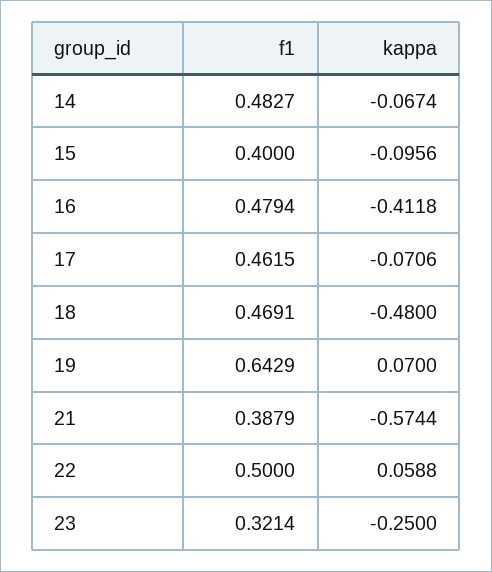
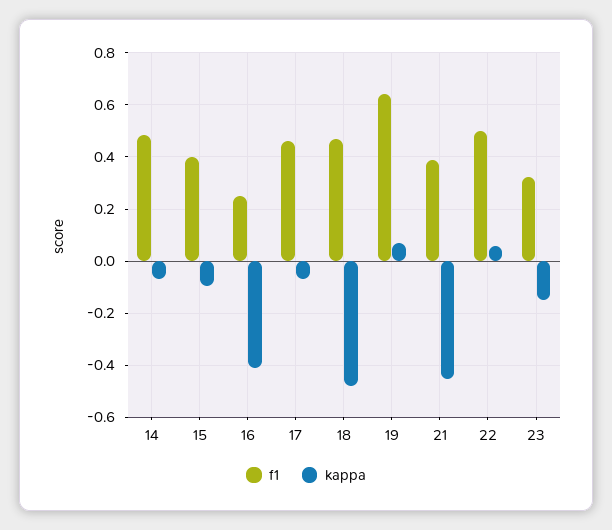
  {
    "f1": {
      "14": 0.4827,
      "15": 0.4,
-     "16": 0.4794,
+     "16": 0.25,
      "17": 0.4615,
      "18": 0.4691,
      "19": 0.6429,
      "21": 0.3879,
      "22": 0.5,
      "23": 0.3214
    },
    "kappa": {
      "14": -0.0674,
      "15": -0.0956,
      "16": -0.4118,
      "17": -0.0706,
      "18": -0.48,
      "19": 0.07,
-     "21": -0.5744,
+     "21": -0.45,
      "22": 0.0588,
-     "23": -0.25
+     "23": -0.15
    }
  }

